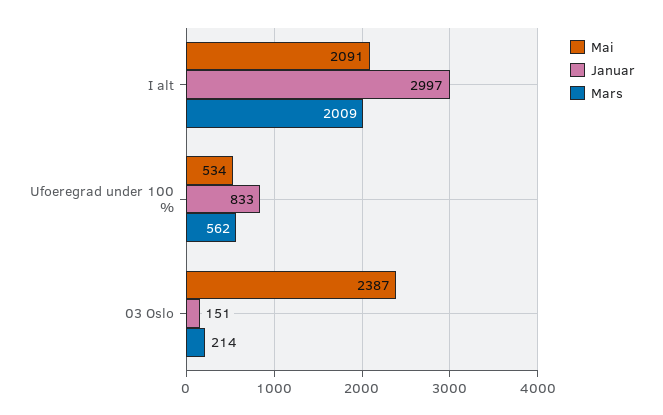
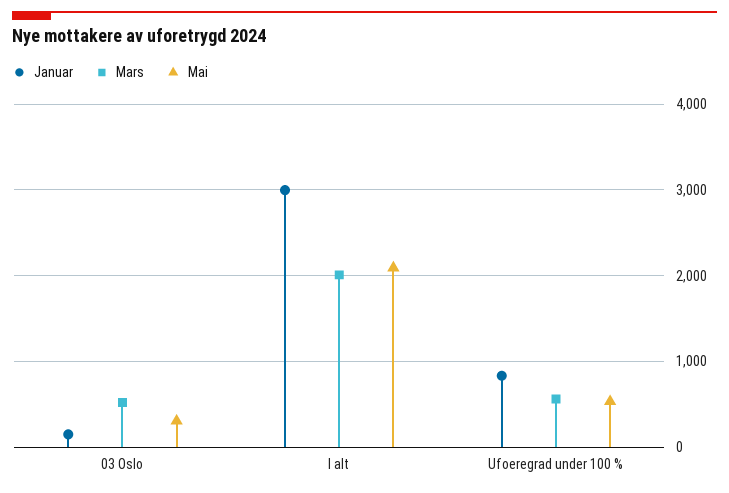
  {
    "Mai": {
      "I alt": 2091,
      "Ufoeregrad under 100 %": 534,
-     "03 Oslo": 2387
+     "03 Oslo": 300
    },
    "Januar": {
      "I alt": 2997,
      "Ufoeregrad under 100 %": 833,
      "03 Oslo": 151
    },
    "Mars": {
      "I alt": 2009,
      "Ufoeregrad under 100 %": 562,
-     "03 Oslo": 214
+     "03 Oslo": 500
    }
  }

